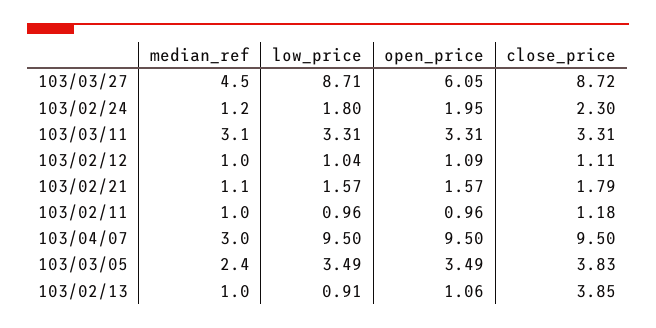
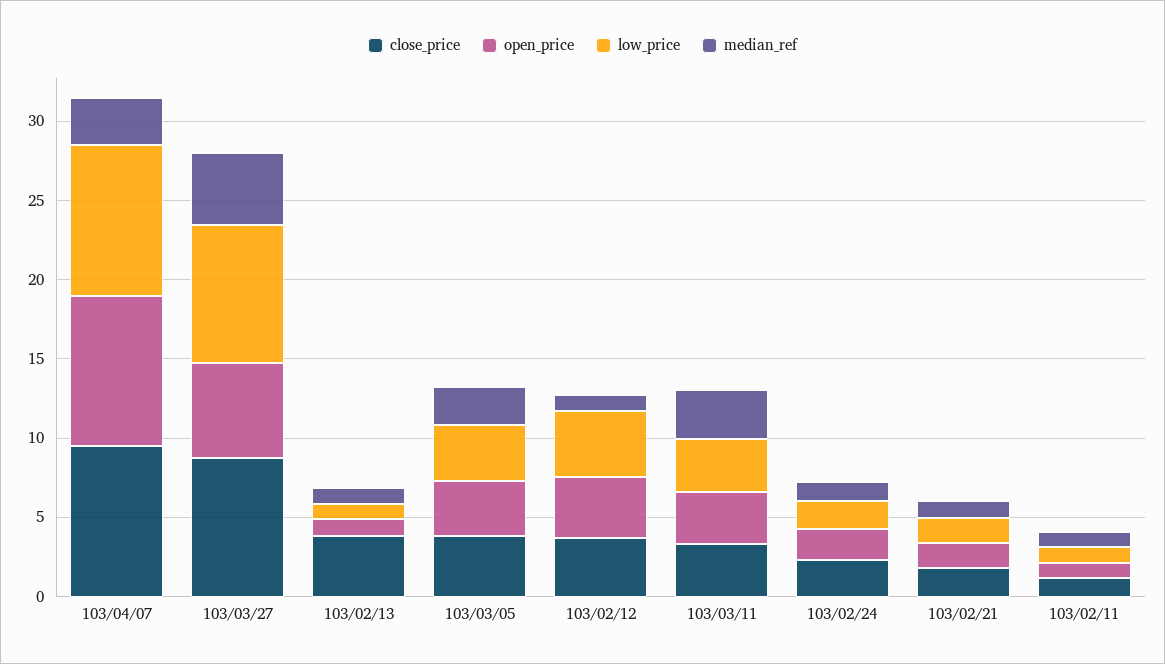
  {
    "median_ref": {
      "103/03/27": 4.5,
      "103/02/24": 1.2,
      "103/03/11": 3.1,
      "103/02/12": 1,
      "103/02/21": 1.1,
      "103/02/11": 1,
      "103/04/07": 3,
      "103/03/05": 2.4,
      "103/02/13": 1
    },
    "low_price": {
      "103/03/27": 8.71,
      "103/02/24": 1.8,
      "103/03/11": 3.31,
-     "103/02/12": 1.04,
+     "103/02/12": 4,
      "103/02/21": 1.57,
      "103/02/11": 0.96,
      "103/04/07": 9.5,
      "103/03/05": 3.49,
      "103/02/13": 0.91
    },
    "open_price": {
      "103/03/27": 6.05,
      "103/02/24": 1.95,
      "103/03/11": 3.31,
-     "103/02/12": 1.09,
+     "103/02/12": 4,
      "103/02/21": 1.57,
      "103/02/11": 0.96,
      "103/04/07": 9.5,
      "103/03/05": 3.49,
      "103/02/13": 1.06
    },
    "close_price": {
      "103/03/27": 8.72,
      "103/02/24": 2.3,
      "103/03/11": 3.31,
-     "103/02/12": 1.11,
+     "103/02/12": 4,
      "103/02/21": 1.79,
      "103/02/11": 1.18,
      "103/04/07": 9.5,
      "103/03/05": 3.83,
      "103/02/13": 3.85
    }
  }

